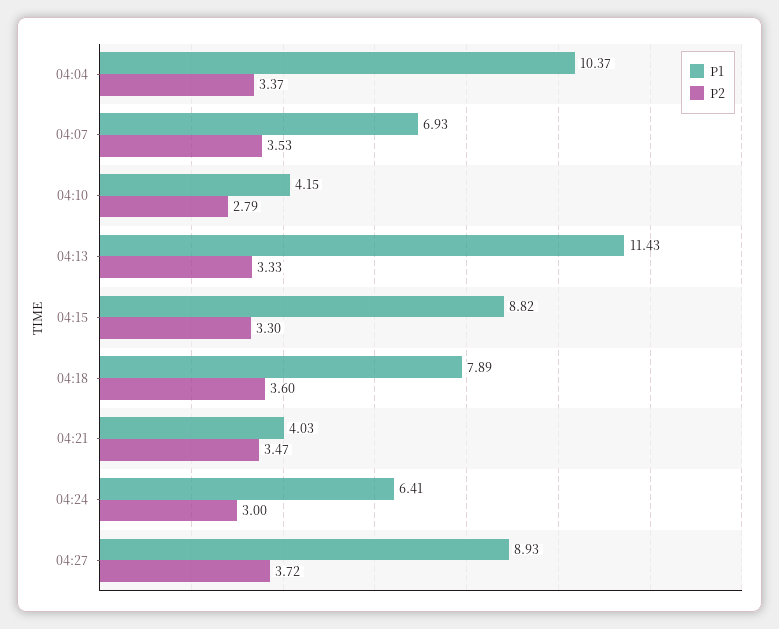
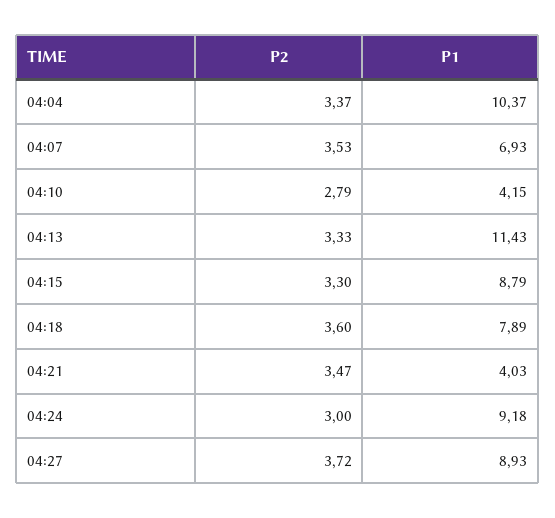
  {
    "P1": {
      "04:04": 10.37,
      "04:07": 6.93,
      "04:10": 4.15,
      "04:13": 11.43,
-     "04:15": 8.82,
+     "04:15": 8.79,
      "04:18": 7.89,
      "04:21": 4.03,
-     "04:24": 6.41,
+     "04:24": 9.18,
      "04:27": 8.93
    },
    "P2": {
      "04:04": 3.37,
      "04:07": 3.53,
      "04:10": 2.79,
      "04:13": 3.33,
      "04:15": 3.3,
      "04:18": 3.6,
      "04:21": 3.47,
      "04:24": 3,
      "04:27": 3.72
    }
  }

